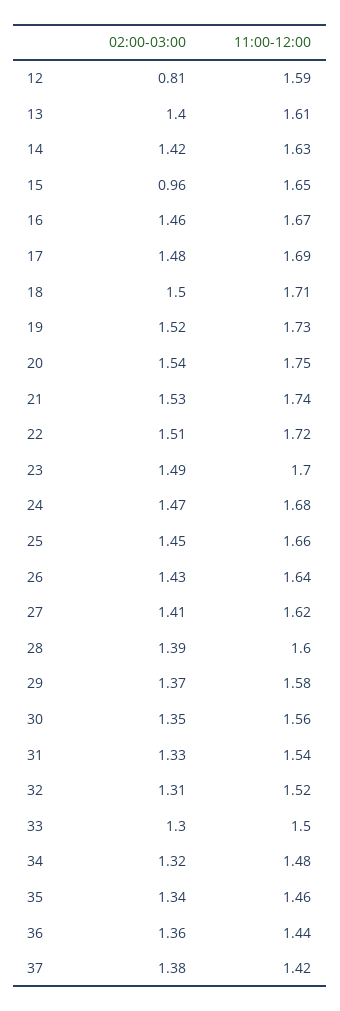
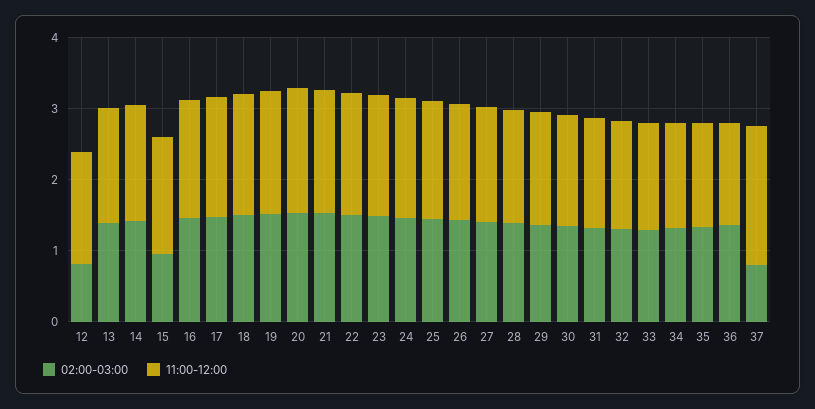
  {
    "02:00-03:00": {
      "12": 0.81,
      "13": 1.4,
      "14": 1.42,
      "15": 0.96,
      "16": 1.46,
      "17": 1.48,
      "18": 1.5,
      "19": 1.52,
      "20": 1.54,
      "21": 1.53,
      "22": 1.51,
      "23": 1.49,
      "24": 1.47,
      "25": 1.45,
      "26": 1.43,
      "27": 1.41,
      "28": 1.39,
      "29": 1.37,
      "30": 1.35,
      "31": 1.33,
      "32": 1.31,
      "33": 1.3,
      "34": 1.32,
      "35": 1.34,
      "36": 1.36,
-     "37": 1.38
+     "37": 0.8
    },
    "11:00-12:00": {
      "12": 1.59,
      "13": 1.61,
      "14": 1.63,
      "15": 1.65,
      "16": 1.67,
      "17": 1.69,
      "18": 1.71,
      "19": 1.73,
      "20": 1.75,
      "21": 1.74,
      "22": 1.72,
      "23": 1.7,
      "24": 1.68,
      "25": 1.66,
      "26": 1.64,
      "27": 1.62,
      "28": 1.6,
      "29": 1.58,
      "30": 1.56,
      "31": 1.54,
      "32": 1.52,
      "33": 1.5,
      "34": 1.48,
      "35": 1.46,
      "36": 1.44,
-     "37": 1.42
+     "37": 2
    }
  }

